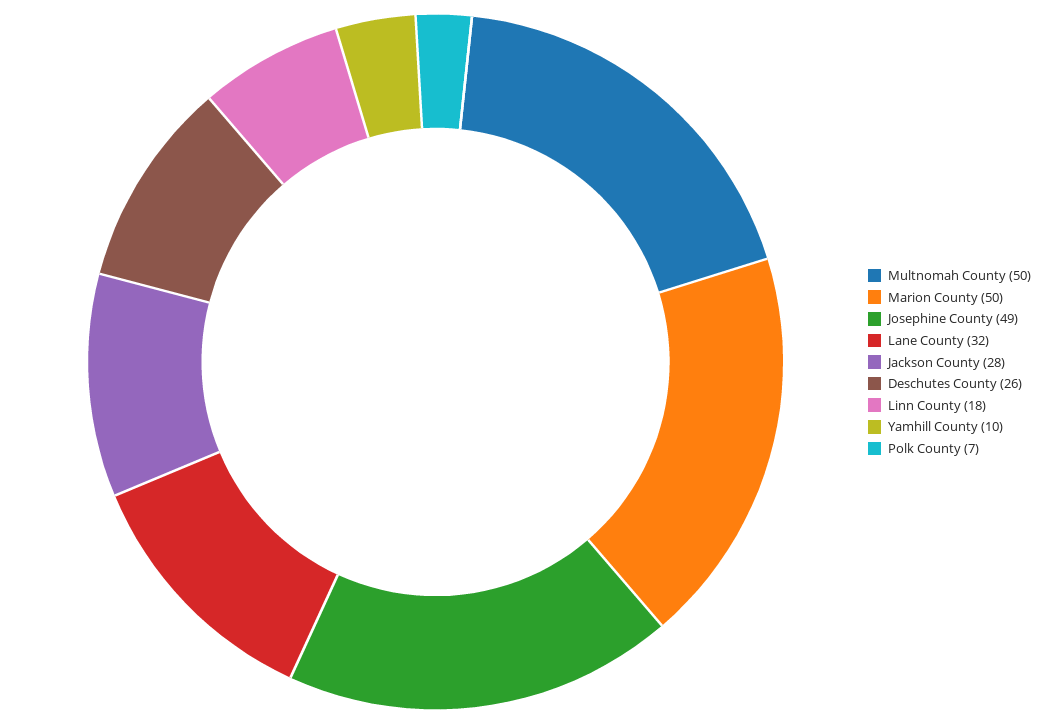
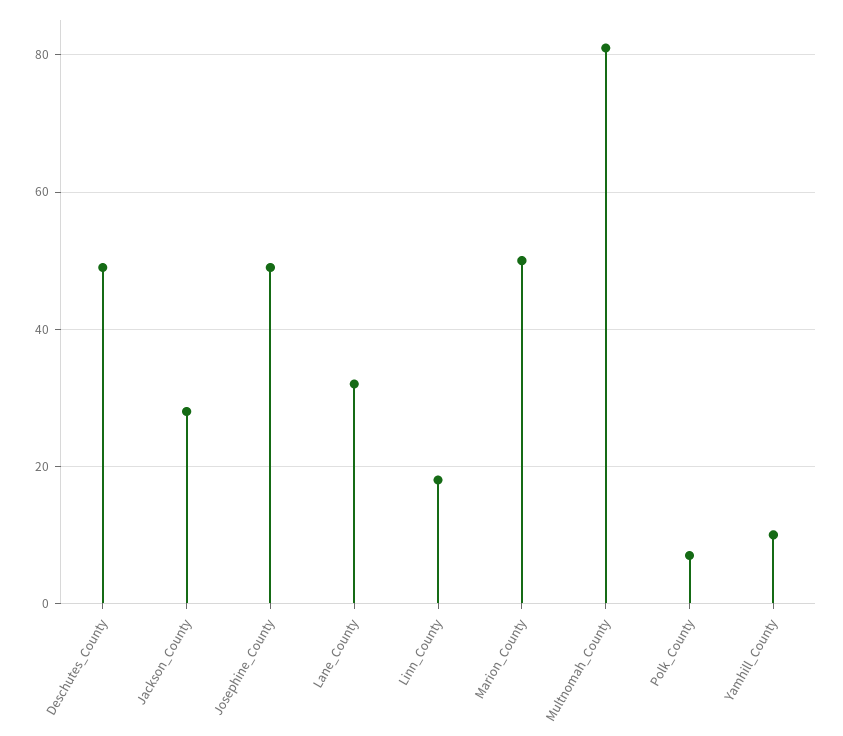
  {
-   "Multnomah County": 50,
+   "Multnomah County": 80,
    "Marion County": 50,
    "Josephine County": 49,
    "Lane County": 32,
    "Jackson County": 28,
-   "Deschutes County": 26,
+   "Deschutes County": 50,
    "Linn County": 18,
    "Yamhill County": 10,
    "Polk County": 7
  }

